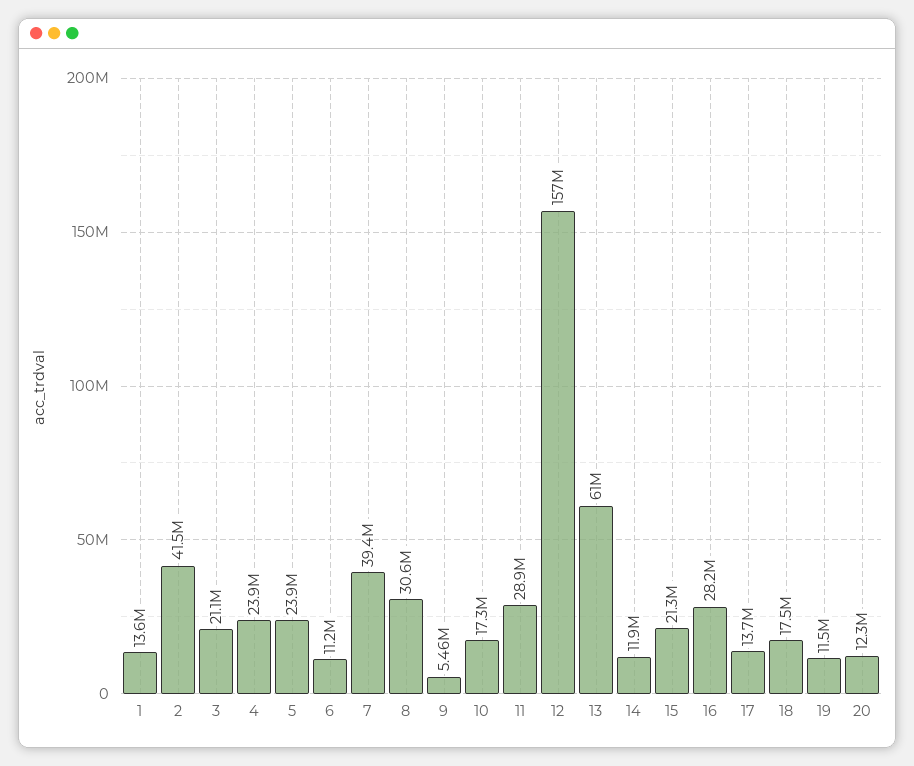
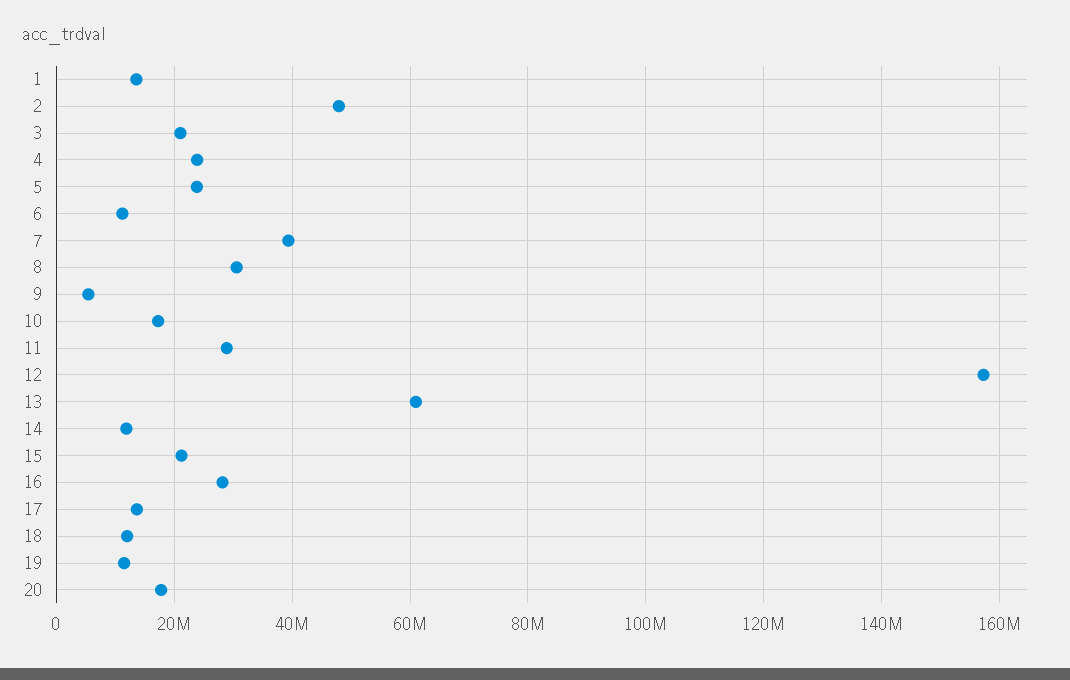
  {
    "1": 13600000,
-   "2": 41500000,
+   "2": 48000000,
    "3": 21100000,
    "4": 23900000,
    "5": 23900000,
    "6": 11200000,
    "7": 39400000,
    "8": 30600000,
    "9": 5460000,
    "10": 17300000,
    "11": 28900000,
    "12": 157000000,
    "13": 61000000,
    "14": 11900000,
    "15": 21300000,
    "16": 28200000,
    "17": 13700000,
-   "18": 17500000,
+   "18": 12000000,
    "19": 11500000,
-   "20": 12300000
+   "20": 18000000
  }

